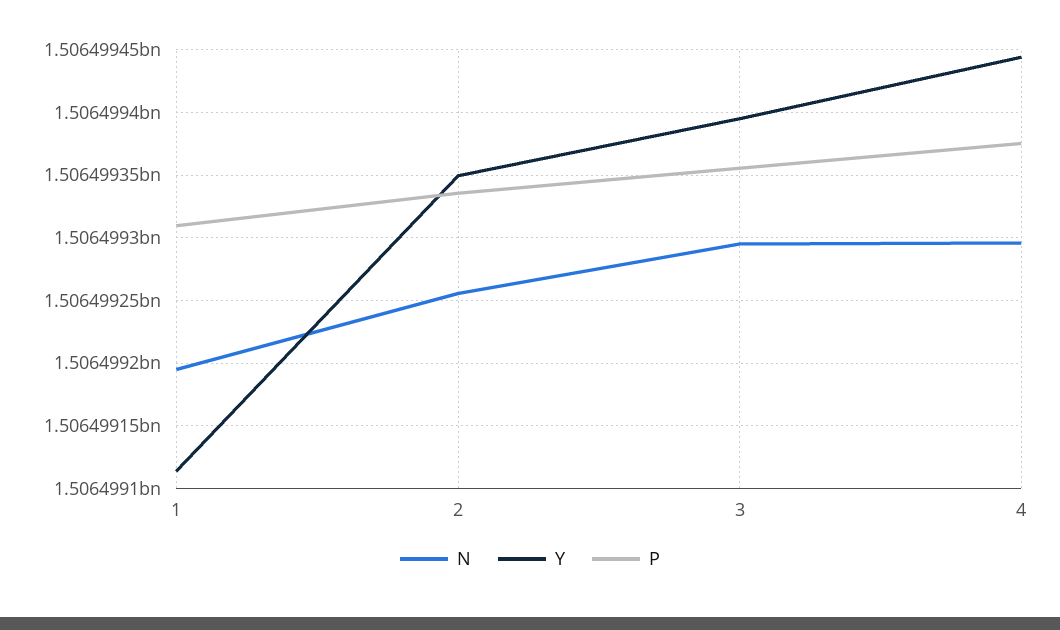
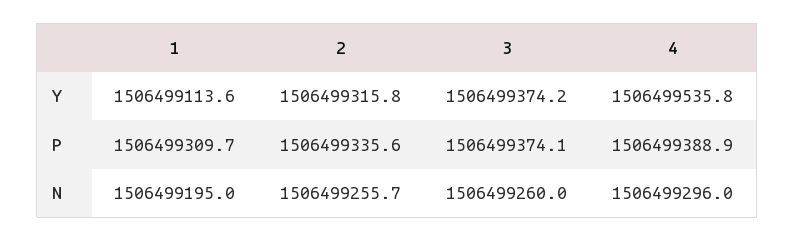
  {
    "N": {
      "1": 1506499195,
      "2": 1506499255.7,
-     "3": 1506499295,
+     "3": 1506499260,
      "4": 1506499296
    },
    "Y": {
      "1": 1506499113.6,
-     "2": 1506499350,
+     "2": 1506499315.8,
-     "3": 1506499395,
+     "3": 1506499374.2,
-     "4": 1506499445
+     "4": 1506499535.8
    },
    "P": {
      "1": 1506499309.7,
      "2": 1506499335.6,
-     "3": 1506499355,
+     "3": 1506499374.1,
-     "4": 1506499375
+     "4": 1506499388.9
    }
  }

